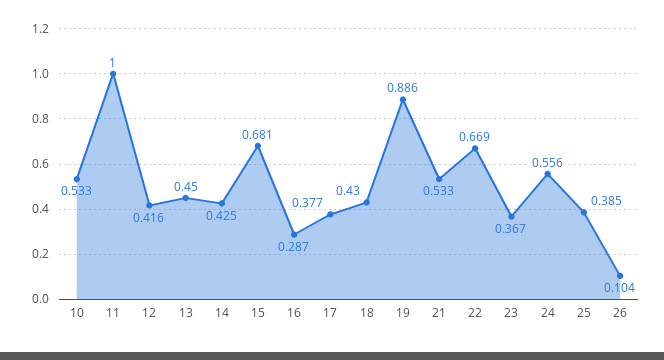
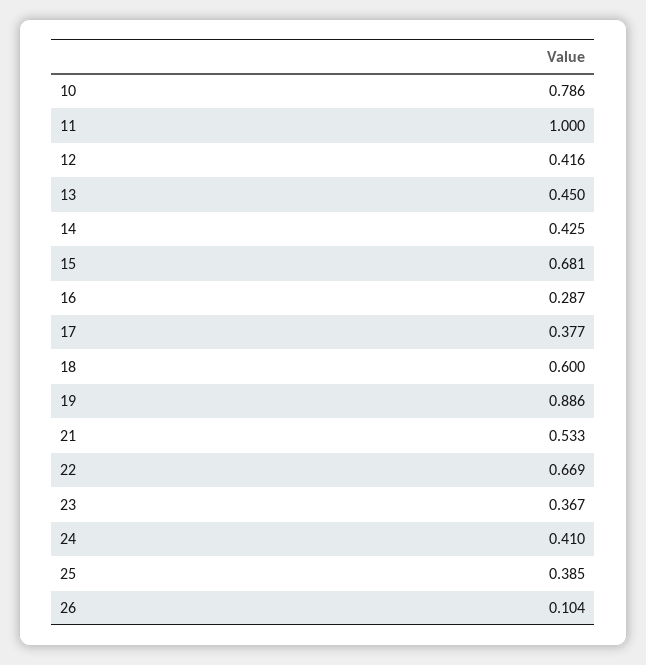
  {
-   "10": 0.533,
+   "10": 0.786,
    "11": 1,
    "12": 0.416,
    "13": 0.45,
    "14": 0.425,
    "15": 0.681,
    "16": 0.287,
    "17": 0.377,
-   "18": 0.43,
+   "18": 0.6,
    "19": 0.886,
    "21": 0.533,
    "22": 0.669,
    "23": 0.367,
-   "24": 0.556,
+   "24": 0.41,
    "25": 0.385,
    "26": 0.104
  }

